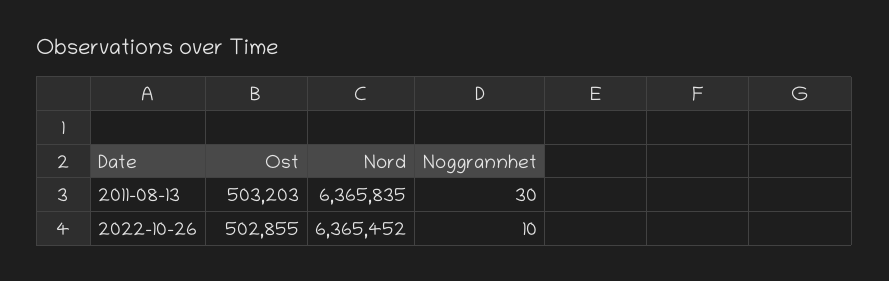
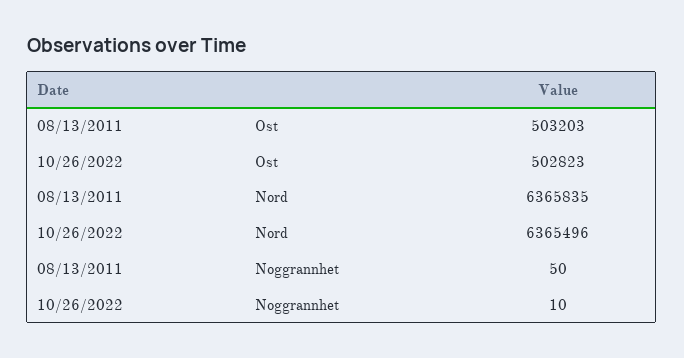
  {
    "Ost": {
      "2011-08-13": 503203,
-     "2022-10-26": 502855
+     "2022-10-26": 502823
    },
    "Nord": {
      "2011-08-13": 6365835,
-     "2022-10-26": 6365452
+     "2022-10-26": 6365496
    },
    "Noggrannhet": {
-     "2011-08-13": 30,
+     "2011-08-13": 50,
      "2022-10-26": 10
    }
  }

